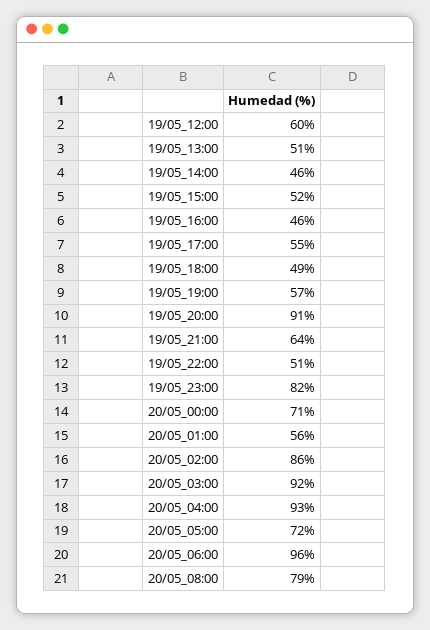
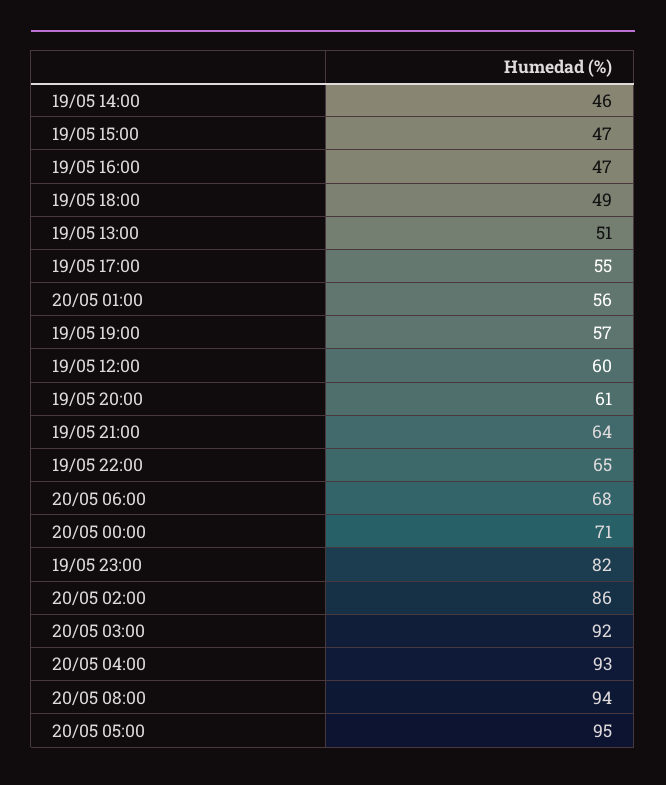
  {
    "19/05_12:00": 60,
    "19/05_13:00": 51,
    "19/05_14:00": 46,
-   "19/05_15:00": 52,
+   "19/05_15:00": 47,
-   "19/05_16:00": 46,
+   "19/05_16:00": 47,
    "19/05_17:00": 55,
    "19/05_18:00": 49,
    "19/05_19:00": 57,
-   "19/05_20:00": 91,
+   "19/05_20:00": 61,
    "19/05_21:00": 64,
-   "19/05_22:00": 51,
+   "19/05_22:00": 65,
    "19/05_23:00": 82,
    "20/05_00:00": 71,
    "20/05_01:00": 56,
    "20/05_02:00": 86,
    "20/05_03:00": 92,
    "20/05_04:00": 93,
-   "20/05_05:00": 72,
+   "20/05_05:00": 95,
-   "20/05_06:00": 96,
+   "20/05_06:00": 68,
-   "20/05_08:00": 79
+   "20/05_08:00": 94
  }

